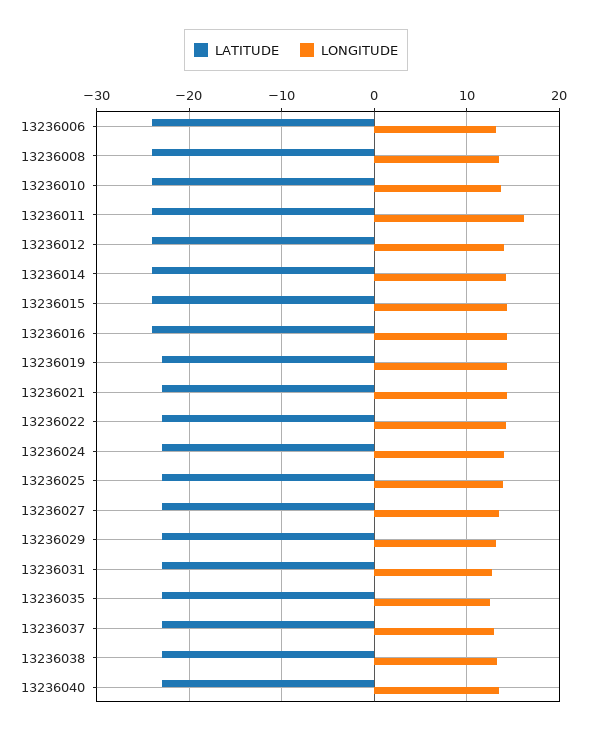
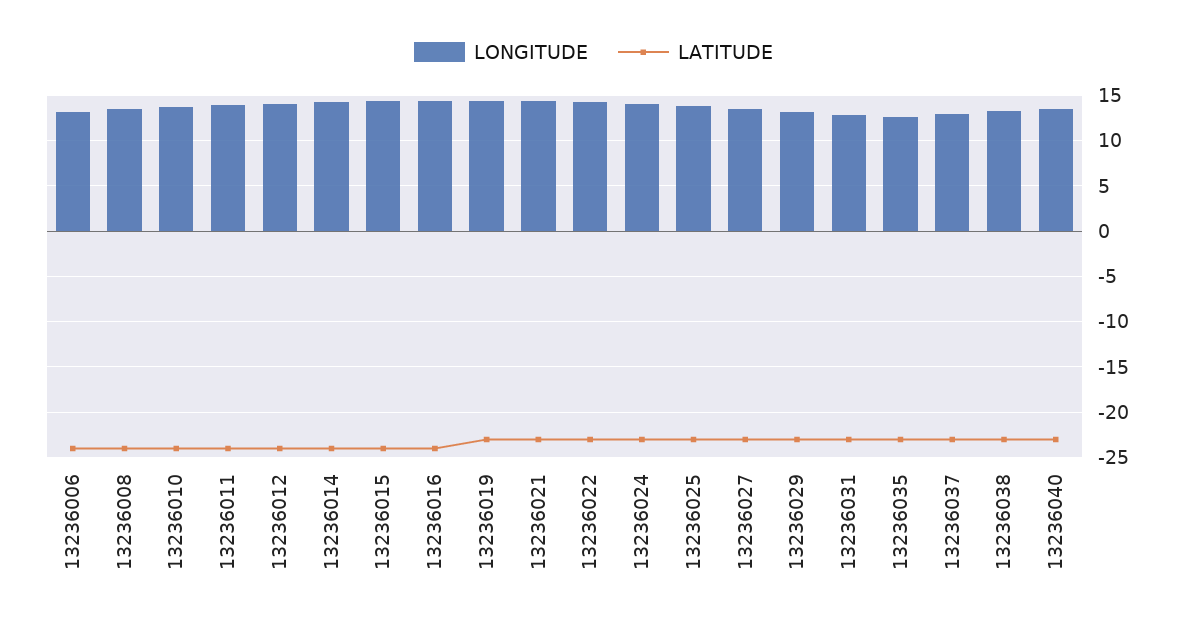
  {
    "LATITUDE": {
      "13236006": -24,
      "13236008": -24,
      "13236010": -24,
      "13236011": -24,
      "13236012": -24,
      "13236014": -24,
      "13236015": -24,
      "13236016": -24,
      "13236019": -23,
      "13236021": -23,
      "13236022": -23,
      "13236024": -23,
      "13236025": -23,
      "13236027": -23,
      "13236029": -23,
      "13236031": -23,
      "13236035": -23,
      "13236037": -23,
      "13236038": -23,
      "13236040": -23
    },
    "LONGITUDE": {
      "13236006": 13,
      "13236008": 14,
      "13236010": 14,
-     "13236011": 16,
+     "13236011": 14,
      "13236012": 14,
      "13236014": 14,
      "13236015": 14,
      "13236016": 14,
      "13236019": 14,
      "13236021": 14,
      "13236022": 14,
      "13236024": 14,
      "13236025": 14,
      "13236027": 14,
      "13236029": 13,
      "13236031": 13,
      "13236035": 13,
      "13236037": 13,
      "13236038": 13,
      "13236040": 13
    }
  }

